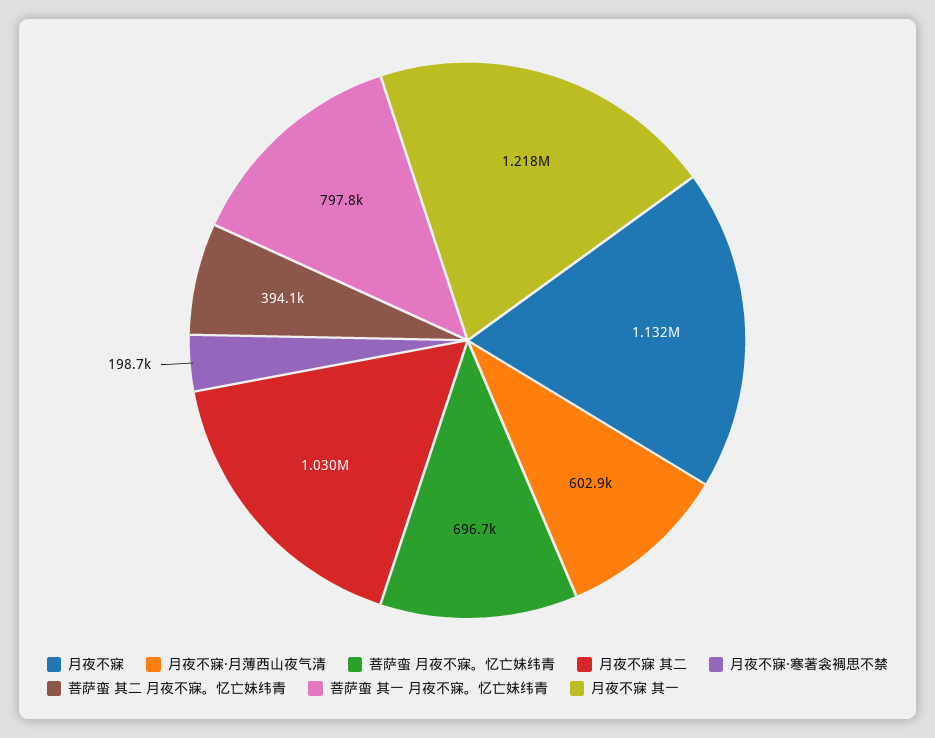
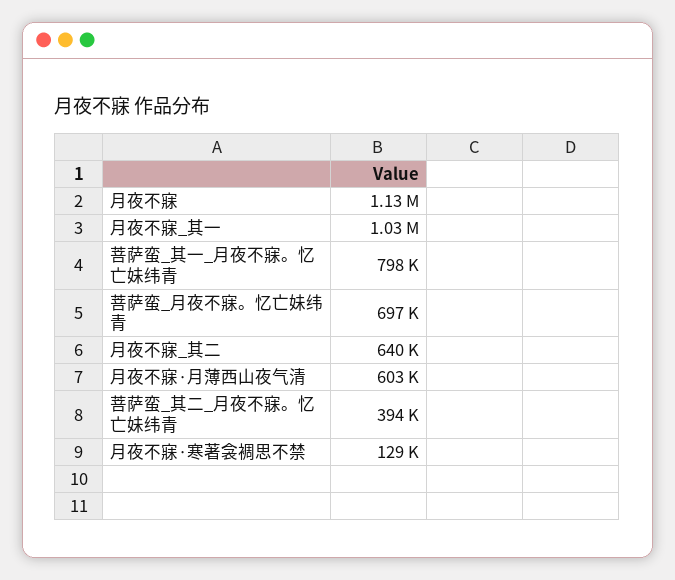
  {
    "月夜不寐": 1132000,
    "月夜不寐·月薄西山夜气清": 602900,
    "菩萨蛮 月夜不寐。忆亡妹纬青": 696700,
-   "月夜不寐 其二": 1030000,
+   "月夜不寐 其二": 640000,
-   "月夜不寐·寒著衾裯思不禁": 198700,
+   "月夜不寐·寒著衾裯思不禁": 129000,
    "菩萨蛮 其二 月夜不寐。忆亡妹纬青": 394100,
    "菩萨蛮 其一 月夜不寐。忆亡妹纬青": 797800,
-   "月夜不寐 其一": 1218000
+   "月夜不寐 其一": 1030000
  }

